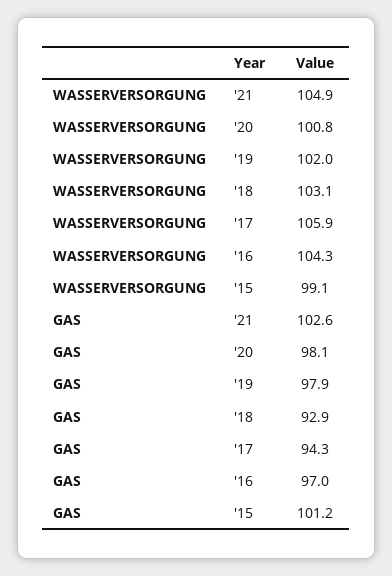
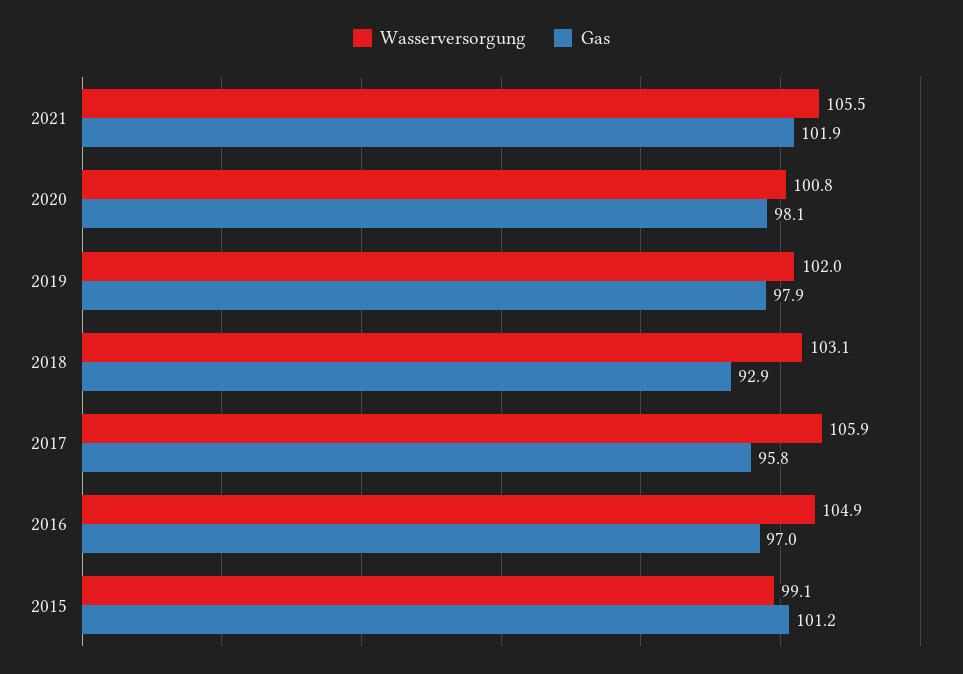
  {
    "WASSERVERSORGUNG": {
-     "'21": 104.9,
+     "'21": 105.5,
      "'20": 100.8,
      "'19": 102,
      "'18": 103.1,
      "'17": 105.9,
-     "'16": 104.3,
+     "'16": 104.9,
      "'15": 99.1
    },
    "GAS": {
-     "'21": 102.6,
+     "'21": 101.9,
      "'20": 98.1,
      "'19": 97.9,
      "'18": 92.9,
-     "'17": 94.3,
+     "'17": 95.8,
      "'16": 97,
      "'15": 101.2
    }
  }

